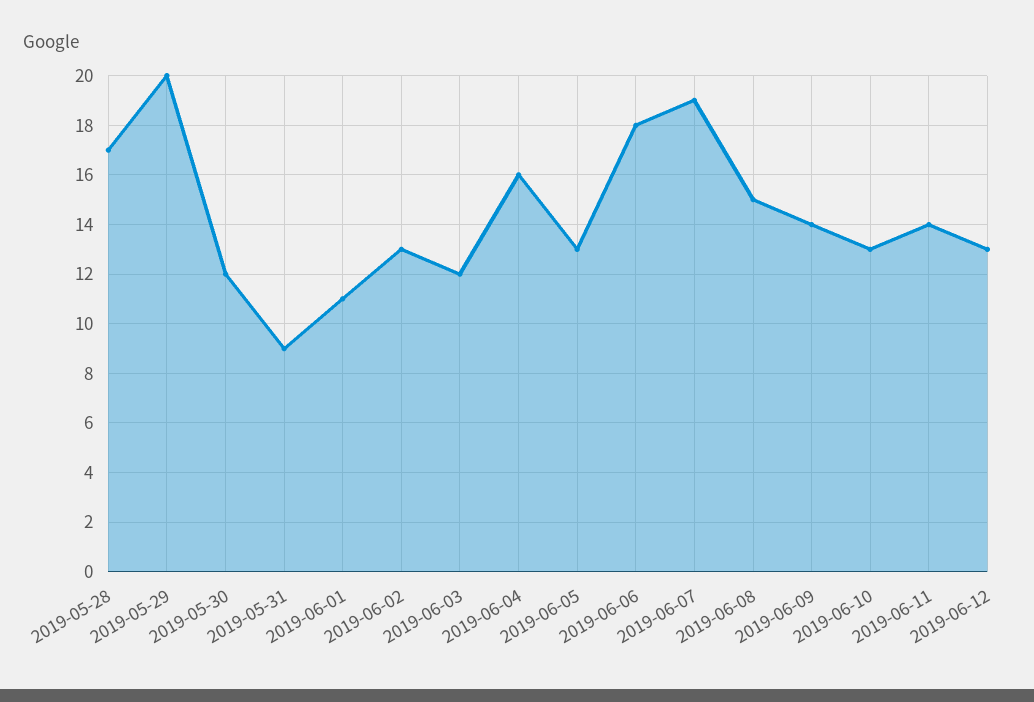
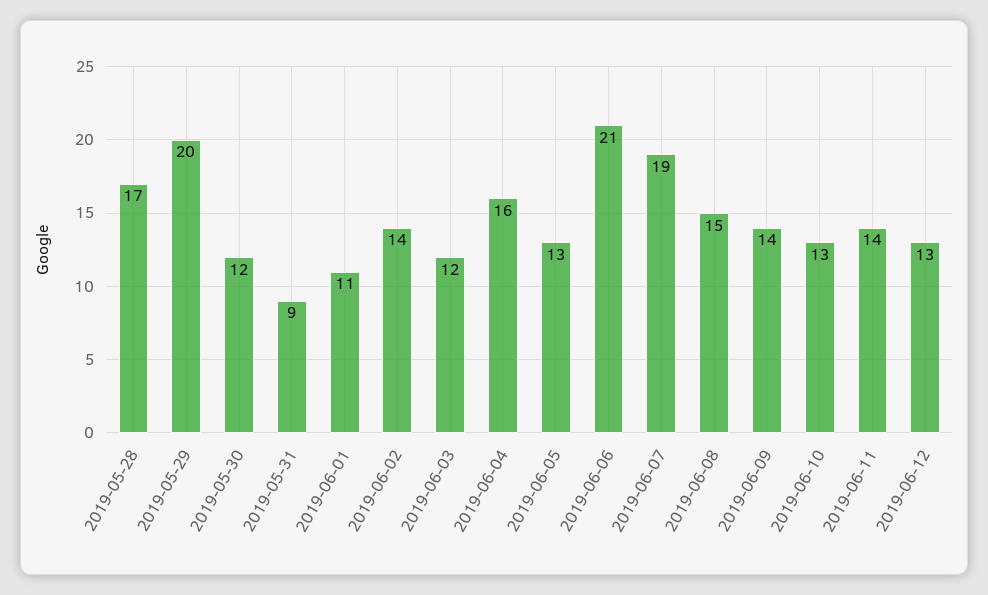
  {
    "2019-05-28": 17,
    "2019-05-29": 20,
    "2019-05-30": 12,
    "2019-05-31": 9,
    "2019-06-01": 11,
-   "2019-06-02": 13,
+   "2019-06-02": 14,
    "2019-06-03": 12,
    "2019-06-04": 16,
    "2019-06-05": 13,
-   "2019-06-06": 18,
+   "2019-06-06": 21,
    "2019-06-07": 19,
    "2019-06-08": 15,
    "2019-06-09": 14,
    "2019-06-10": 13,
    "2019-06-11": 14,
    "2019-06-12": 13
  }

